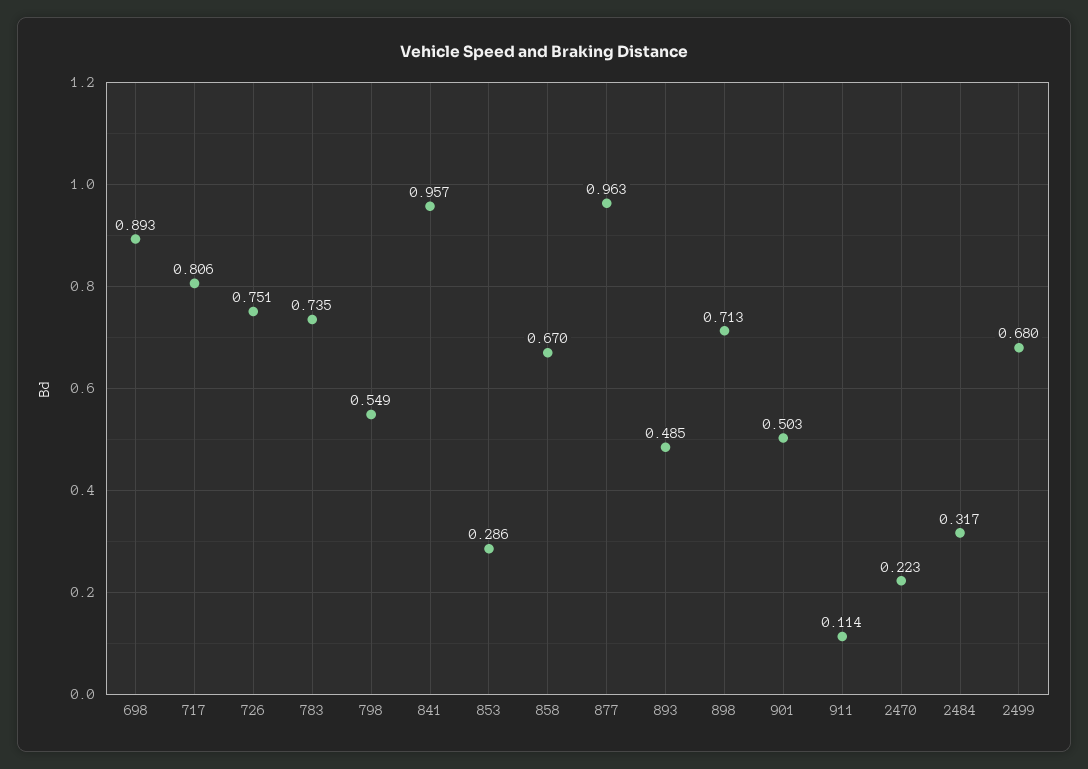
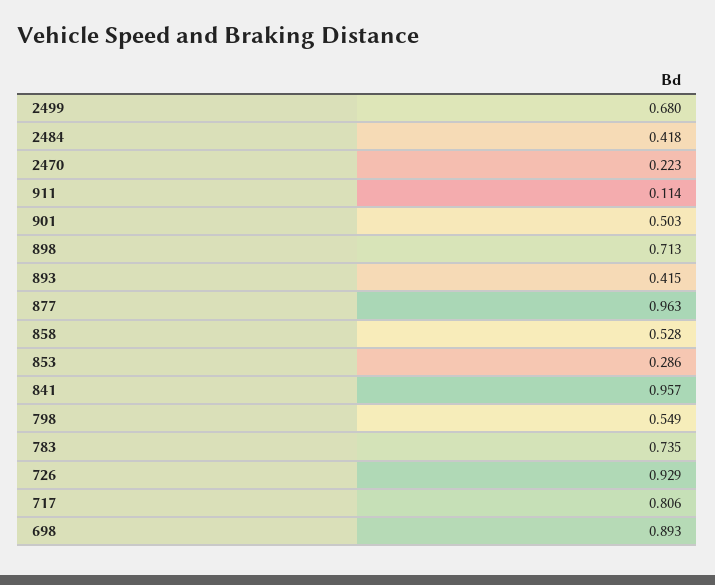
  {
    "698": 0.893,
    "717": 0.806,
-   "726": 0.751,
+   "726": 0.929,
    "783": 0.735,
    "798": 0.549,
    "841": 0.957,
    "853": 0.286,
-   "858": 0.67,
+   "858": 0.528,
    "877": 0.963,
-   "893": 0.485,
+   "893": 0.415,
    "898": 0.713,
    "901": 0.503,
    "911": 0.114,
    "2470": 0.223,
-   "2484": 0.317,
+   "2484": 0.418,
    "2499": 0.68
  }

